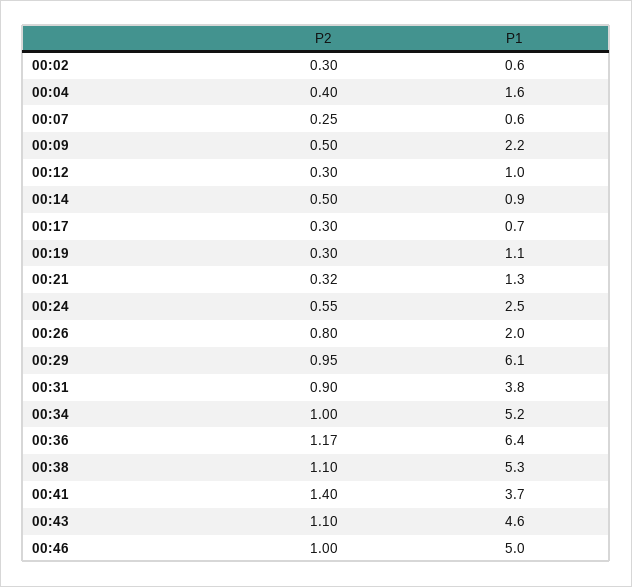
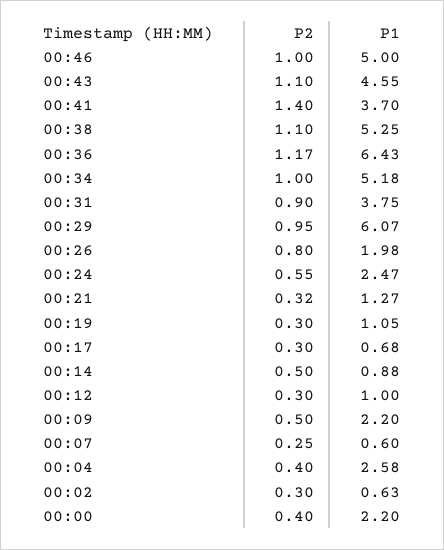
  {
    "P2": {
      "00:02": 0.3,
      "00:04": 0.4,
      "00:07": 0.25,
      "00:09": 0.5,
      "00:12": 0.3,
      "00:14": 0.5,
      "00:17": 0.3,
      "00:19": 0.3,
      "00:21": 0.32,
      "00:24": 0.55,
      "00:26": 0.8,
      "00:29": 0.95,
      "00:31": 0.9,
      "00:34": 1,
      "00:36": 1.17,
      "00:38": 1.1,
      "00:41": 1.4,
      "00:43": 1.1,
-     "00:46": 1
+     "00:46": 1,
+     "00:00": 0.4
    },
    "P1": {
      "00:02": 0.63,
-     "00:04": 1.6,
+     "00:04": 2.58,
      "00:07": 0.6,
      "00:09": 2.2,
      "00:12": 1,
      "00:14": 0.88,
      "00:17": 0.68,
      "00:19": 1.05,
      "00:21": 1.27,
      "00:24": 2.47,
      "00:26": 1.98,
      "00:29": 6.07,
      "00:31": 3.75,
      "00:34": 5.18,
      "00:36": 6.43,
      "00:38": 5.25,
      "00:41": 3.7,
      "00:43": 4.55,
-     "00:46": 5
+     "00:46": 5,
+     "00:00": 2.2
    }
  }

